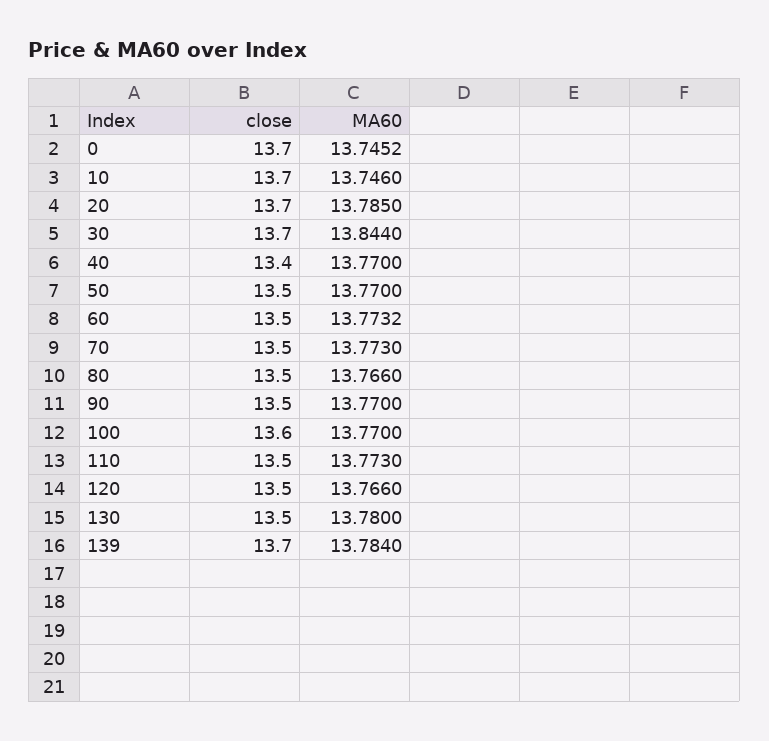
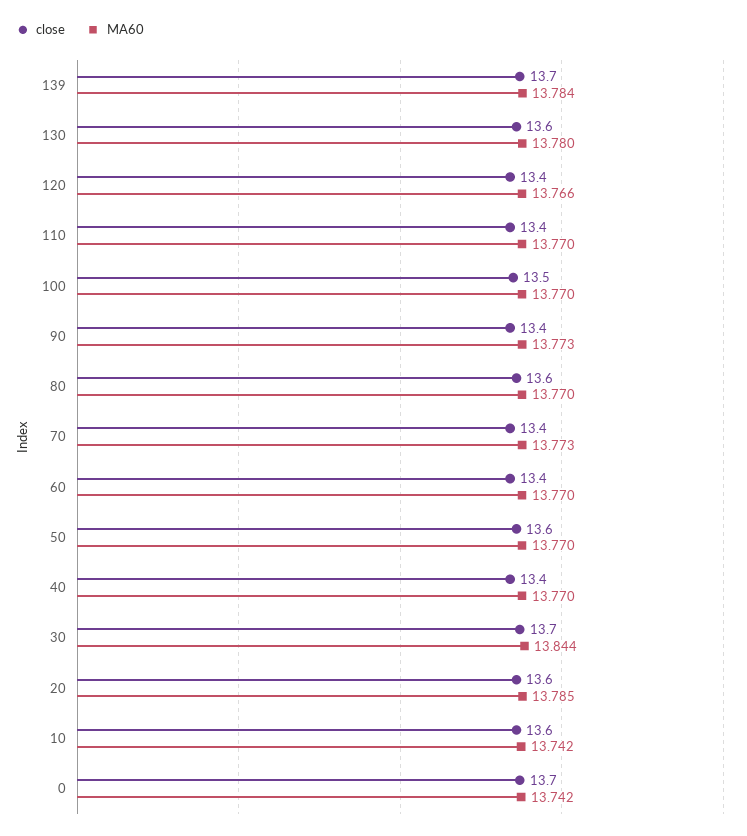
  {
    "close": {
      "0": 13.7,
-     "10": 13.7,
+     "10": 13.6,
-     "20": 13.7,
+     "20": 13.6,
      "30": 13.7,
      "40": 13.4,
-     "50": 13.5,
+     "50": 13.6,
-     "60": 13.5,
+     "60": 13.4,
-     "70": 13.5,
+     "70": 13.4,
-     "80": 13.5,
+     "80": 13.6,
-     "90": 13.5,
+     "90": 13.4,
-     "100": 13.6,
+     "100": 13.5,
-     "110": 13.5,
+     "110": 13.4,
-     "120": 13.5,
+     "120": 13.4,
-     "130": 13.5,
+     "130": 13.6,
      "139": 13.7
    },
    "MA60": {
-     "0": 13.7452,
+     "0": 13.742,
-     "10": 13.746,
+     "10": 13.742,
      "20": 13.785,
      "30": 13.844,
      "40": 13.77,
      "50": 13.77,
-     "60": 13.7732,
+     "60": 13.77,
      "70": 13.773,
-     "80": 13.766,
+     "80": 13.77,
-     "90": 13.77,
+     "90": 13.773,
      "100": 13.77,
-     "110": 13.773,
+     "110": 13.77,
      "120": 13.766,
      "130": 13.78,
      "139": 13.784
    }
  }

